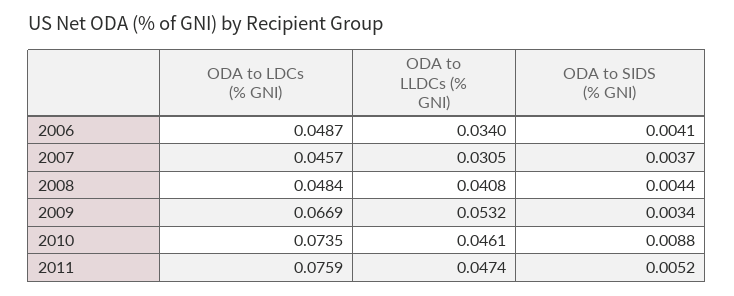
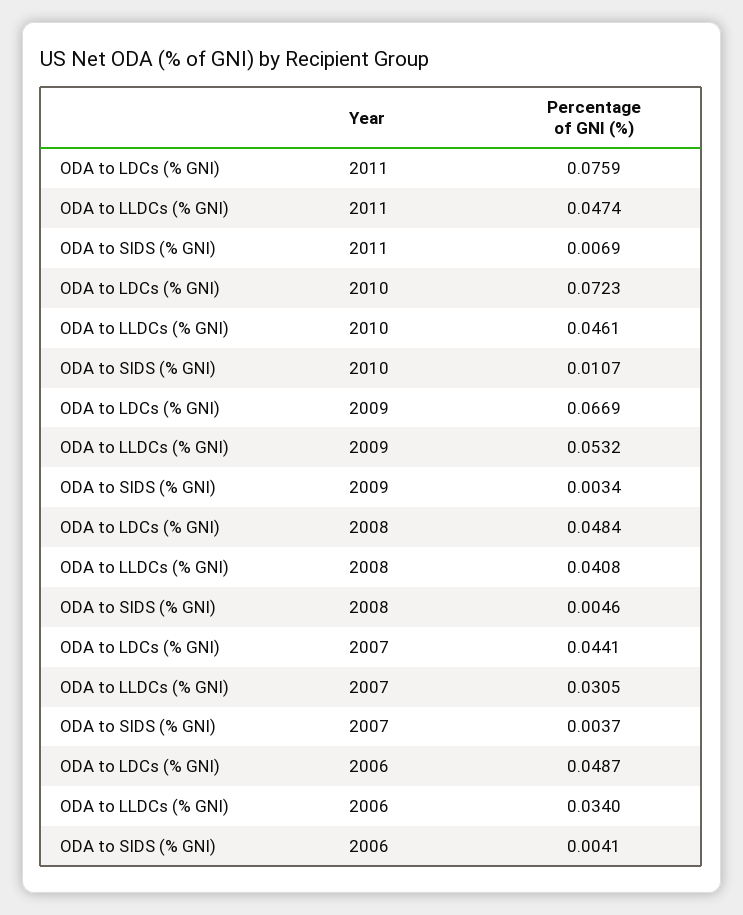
  {
    "ODA to LDCs (% GNI)": {
      "2006": 0.0487,
-     "2007": 0.0457,
+     "2007": 0.0441,
      "2008": 0.0484,
      "2009": 0.0669,
-     "2010": 0.0735,
+     "2010": 0.0723,
      "2011": 0.0759
    },
    "ODA to LLDCs (% GNI)": {
      "2006": 0.034,
      "2007": 0.0305,
      "2008": 0.0408,
      "2009": 0.0532,
      "2010": 0.0461,
      "2011": 0.0474
    },
    "ODA to SIDS (% GNI)": {
      "2006": 0.0041,
      "2007": 0.0037,
-     "2008": 0.0044,
+     "2008": 0.0046,
      "2009": 0.0034,
-     "2010": 0.0088,
+     "2010": 0.0107,
-     "2011": 0.0052
+     "2011": 0.0069
    }
  }

